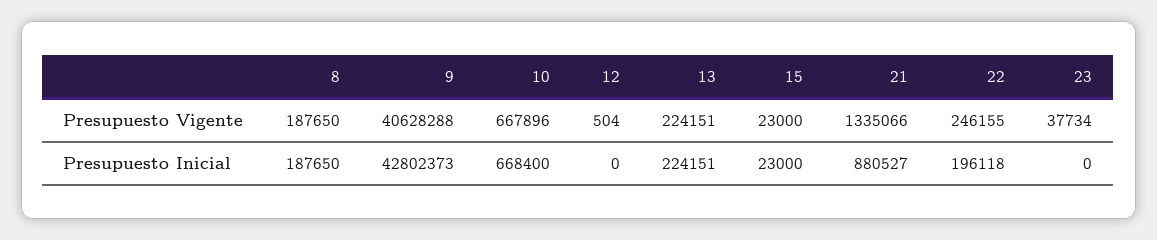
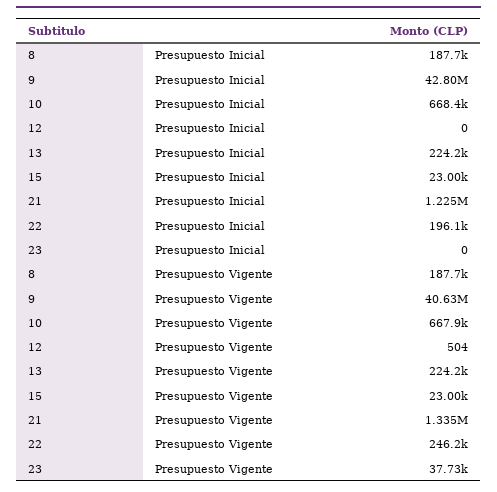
  {
    "8": {
      "Presupuesto Vigente": 187650,
      "Presupuesto Inicial": 187650
    },
    "9": {
      "Presupuesto Vigente": 40628288,
      "Presupuesto Inicial": 42802373
    },
    "10": {
      "Presupuesto Vigente": 667896,
      "Presupuesto Inicial": 668400
    },
    "12": {
      "Presupuesto Vigente": 504,
      "Presupuesto Inicial": 0
    },
    "13": {
      "Presupuesto Vigente": 224151,
      "Presupuesto Inicial": 224151
    },
    "15": {
      "Presupuesto Vigente": 23000,
      "Presupuesto Inicial": 23000
    },
    "21": {
      "Presupuesto Vigente": 1335066,
-     "Presupuesto Inicial": 880527
+     "Presupuesto Inicial": 1225000
    },
    "22": {
      "Presupuesto Vigente": 246155,
      "Presupuesto Inicial": 196118
    },
    "23": {
      "Presupuesto Vigente": 37734,
      "Presupuesto Inicial": 0
    }
  }

